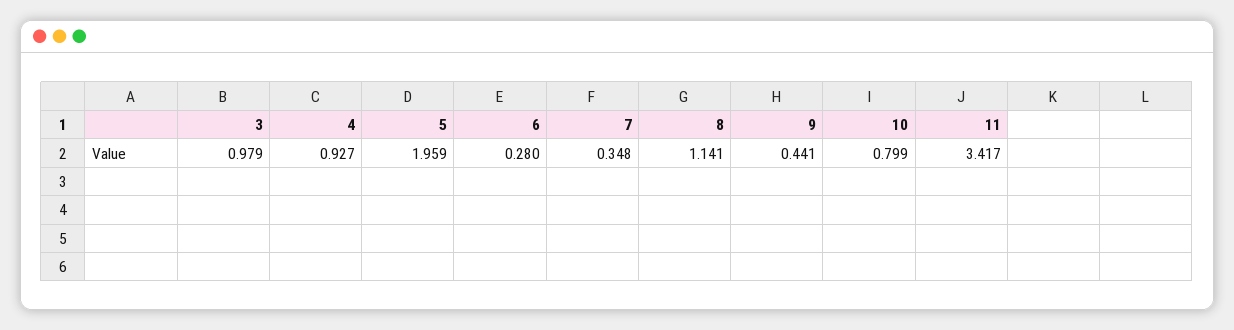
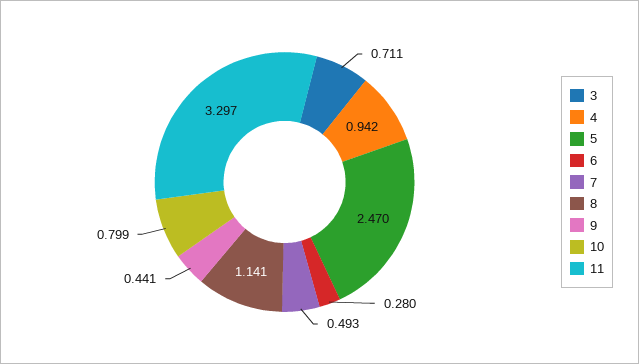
  {
-   "3": 0.979,
+   "3": 0.711,
-   "4": 0.927,
+   "4": 0.942,
-   "5": 1.959,
+   "5": 2.47,
    "6": 0.28,
-   "7": 0.348,
+   "7": 0.493,
    "8": 1.141,
    "9": 0.441,
    "10": 0.799,
-   "11": 3.417
+   "11": 3.297
  }

